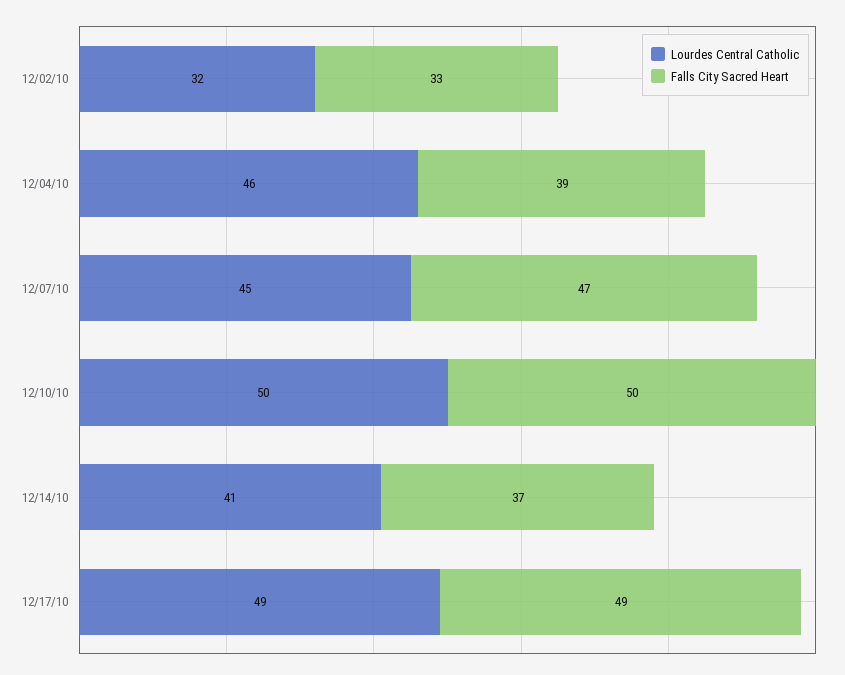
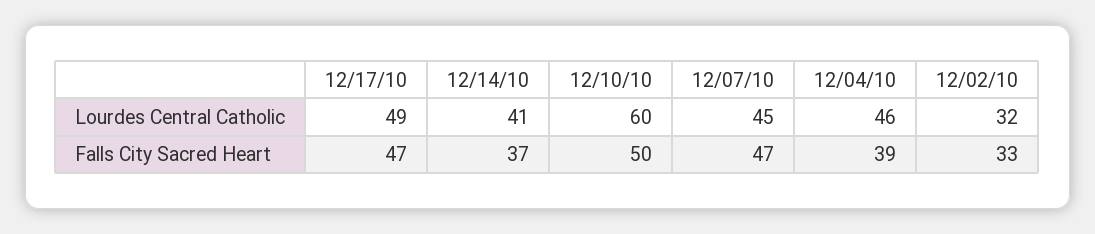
  {
    "Lourdes Central Catholic": {
      "12/02/10": 32,
      "12/04/10": 46,
      "12/07/10": 45,
-     "12/10/10": 50,
+     "12/10/10": 60,
      "12/14/10": 41,
      "12/17/10": 49
    },
    "Falls City Sacred Heart": {
      "12/02/10": 33,
      "12/04/10": 39,
      "12/07/10": 47,
      "12/10/10": 50,
      "12/14/10": 37,
-     "12/17/10": 49
+     "12/17/10": 47
    }
  }

